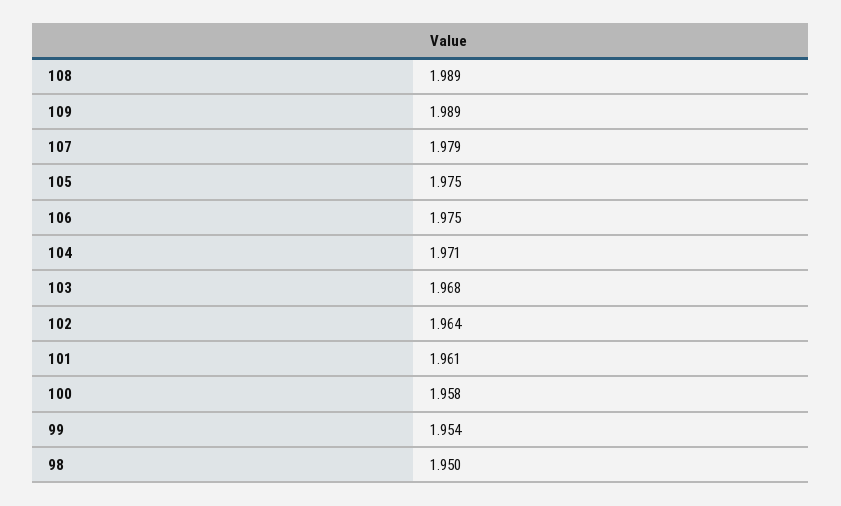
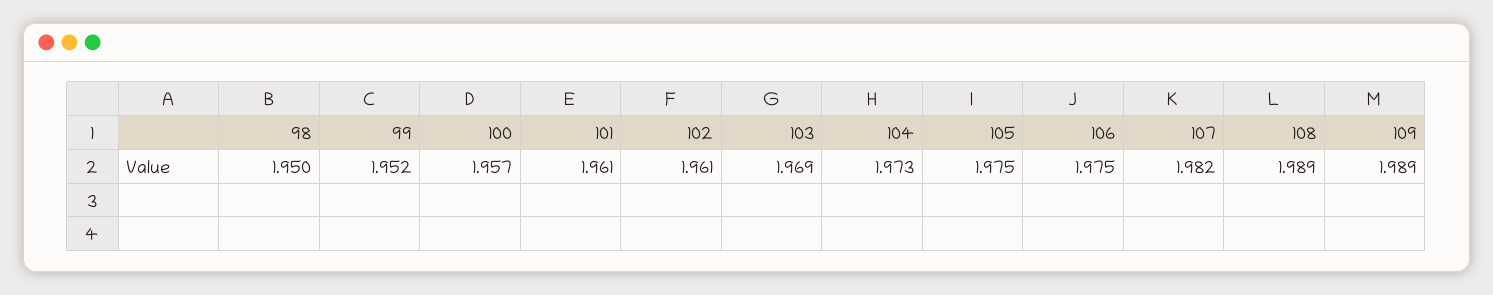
  {
    "108": 1.989,
    "109": 1.989,
-   "107": 1.979,
+   "107": 1.982,
    "105": 1.975,
    "106": 1.975,
-   "104": 1.971,
+   "104": 1.973,
-   "103": 1.968,
+   "103": 1.969,
-   "102": 1.964,
+   "102": 1.961,
    "101": 1.961,
-   "100": 1.958,
+   "100": 1.957,
-   "99": 1.954,
+   "99": 1.952,
    "98": 1.95
  }

